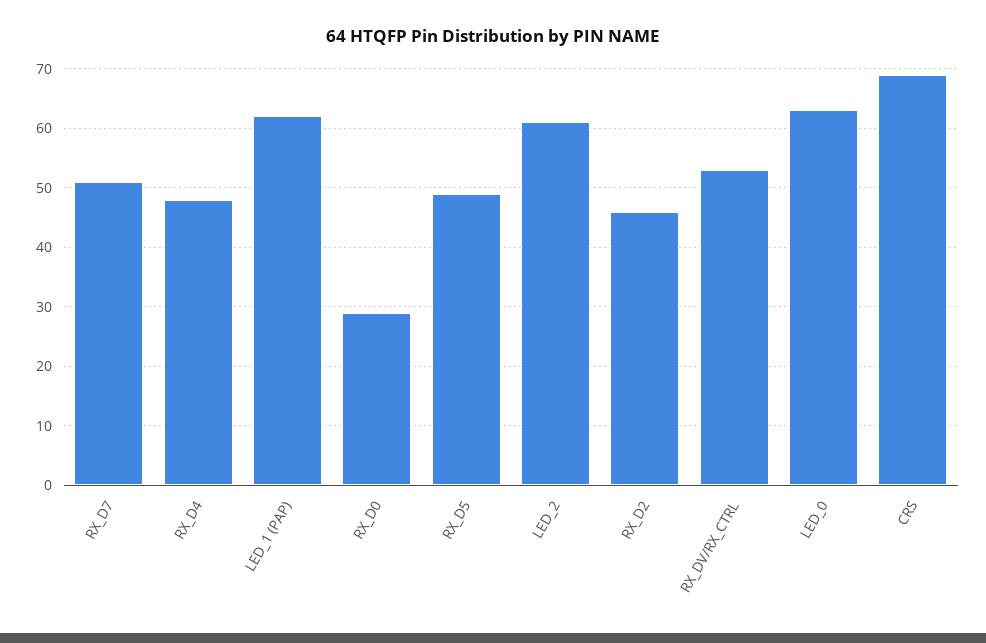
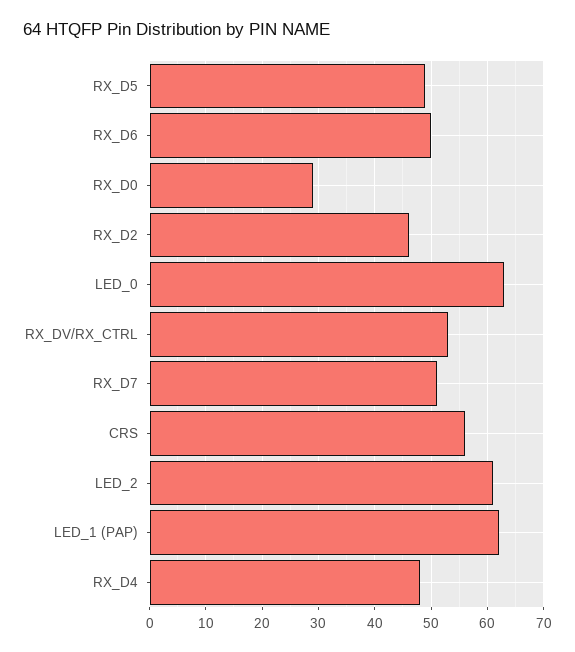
  {
    "RX_D7": 50,
    "RX_D4": 50,
    "LED_1 (PAP)": 60,
    "RX_D0": 30,
    "RX_D5": 50,
    "LED_2": 60,
    "RX_D2": 45,
    "RX_DV/RX_CTRL": 55,
    "LED_0": 65,
-   "CRS": 70
+   "CRS": 55,
+   "RX_D6": 50
  }

